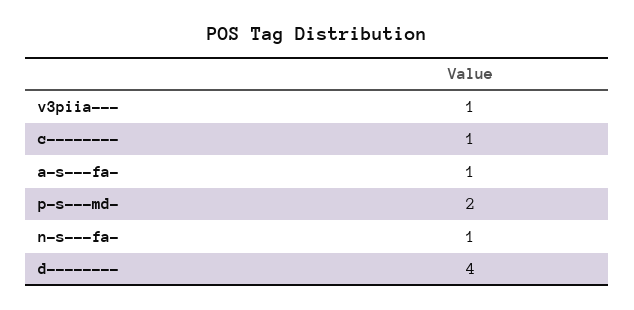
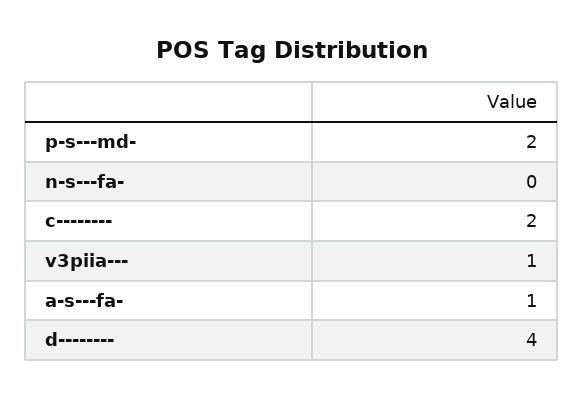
  {
    "v3piia---": 1,
-   "c--------": 1,
+   "c--------": 2,
    "a-s---fa-": 1,
    "p-s---md-": 2,
-   "n-s---fa-": 1,
+   "n-s---fa-": 0,
    "d--------": 4
  }

